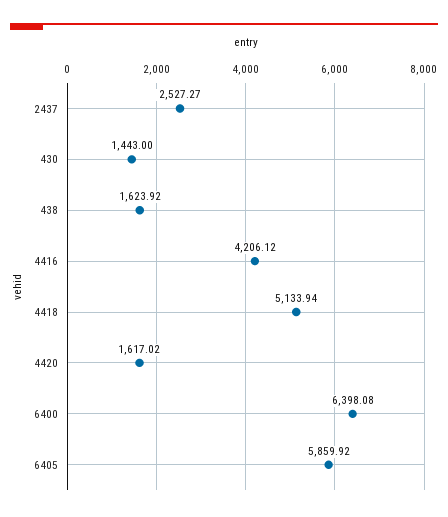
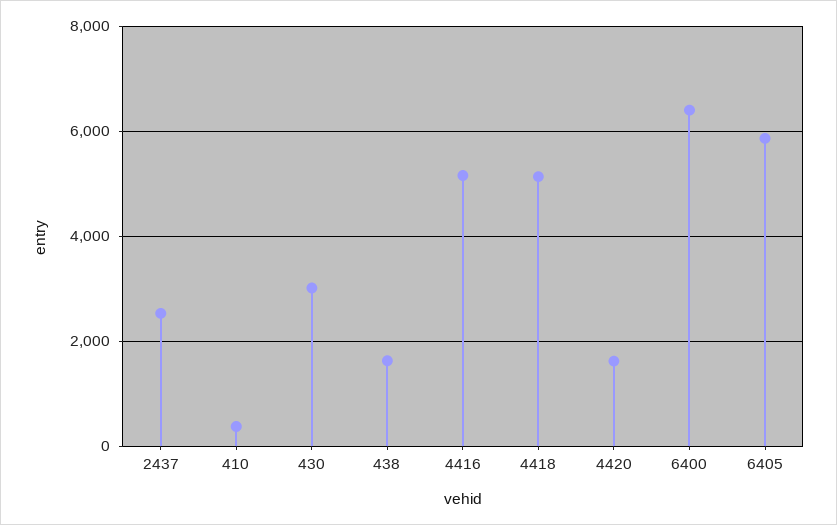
  {
    "2437": 2527.27,
-   "430": 1443,
+   "430": 3000,
    "438": 1623.92,
-   "4416": 4206.12,
+   "4416": 5200,
    "4418": 5133.94,
    "4420": 1617.02,
    "6400": 6398.08,
-   "6405": 5859.92
+   "6405": 5859.92,
+   "410": 400
  }

